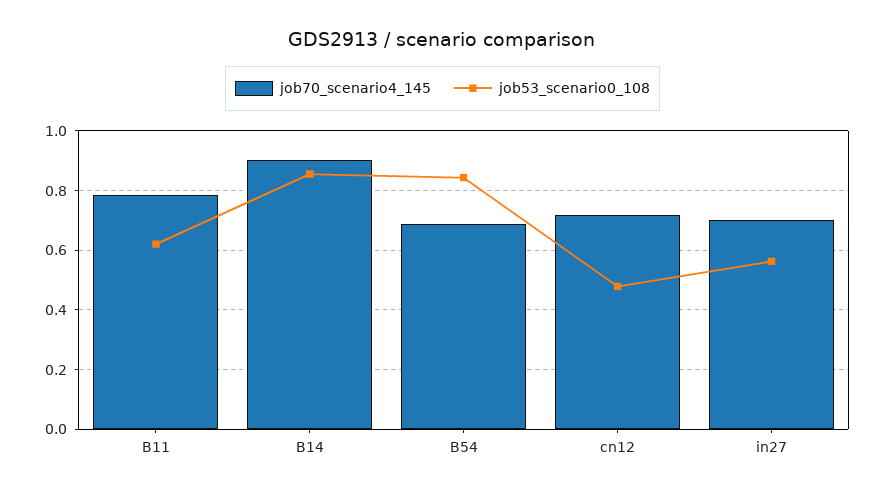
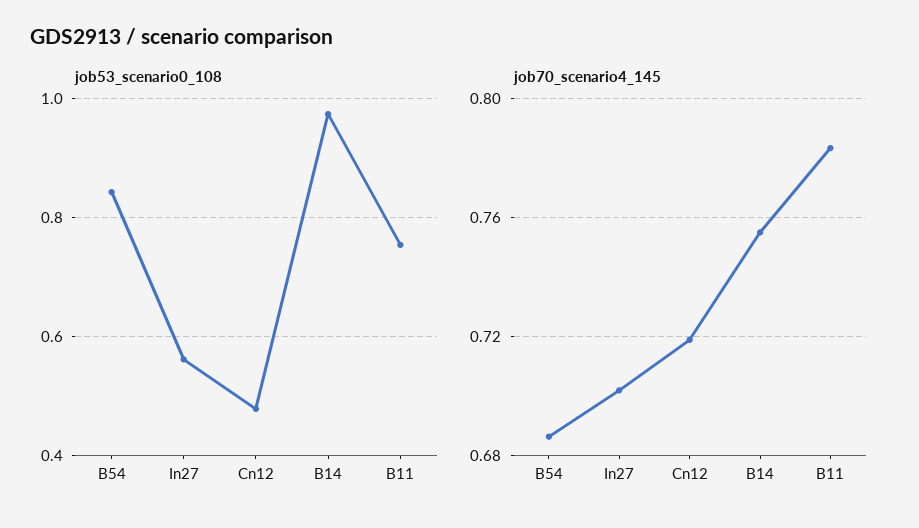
  {
    "job70_scenario4_145": {
      "B11": 0.785,
-     "B14": 0.9,
+     "B14": 0.755,
      "B54": 0.685,
      "cn12": 0.72,
      "in27": 0.7
    },
    "job53_scenario0_108": {
-     "B11": 0.625,
+     "B11": 0.76,
-     "B14": 0.85,
+     "B14": 0.98,
      "B54": 0.84,
      "cn12": 0.48,
      "in27": 0.56
    }
  }

